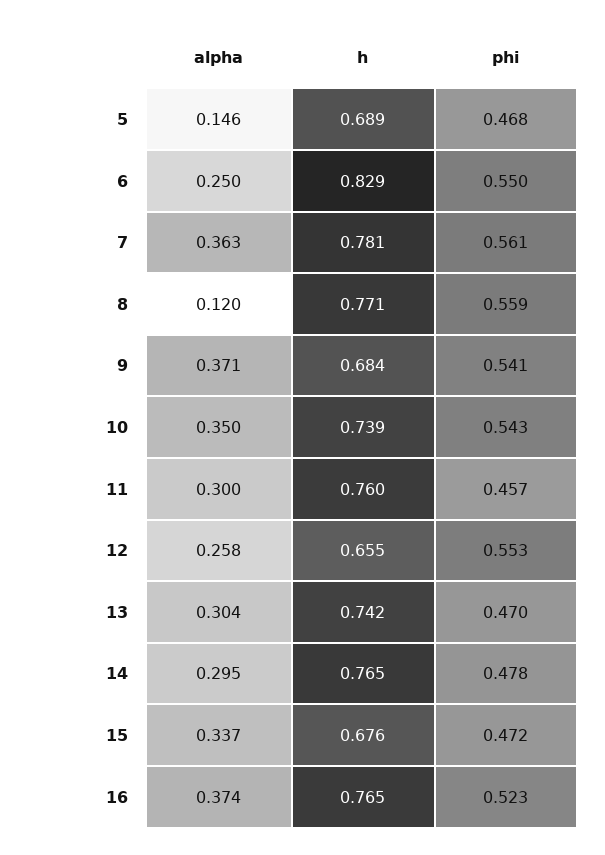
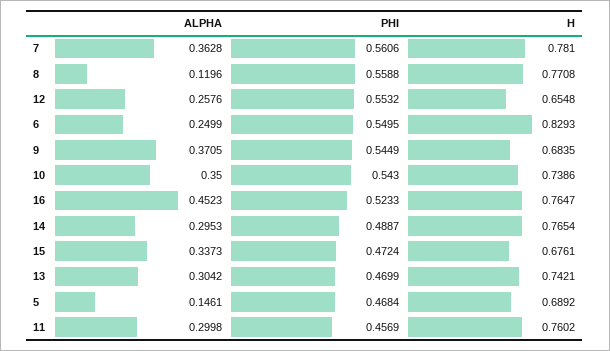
  {
    "alpha": {
      "5": 0.1461,
      "6": 0.2499,
      "7": 0.3628,
      "8": 0.1196,
      "9": 0.3705,
      "10": 0.35,
      "11": 0.2998,
      "12": 0.2576,
      "13": 0.3042,
      "14": 0.2953,
      "15": 0.3373,
-     "16": 0.374
+     "16": 0.4523
    },
    "h": {
      "5": 0.6892,
      "6": 0.8293,
      "7": 0.781,
      "8": 0.7708,
      "9": 0.6835,
      "10": 0.7386,
      "11": 0.7602,
      "12": 0.6548,
      "13": 0.7421,
      "14": 0.7654,
      "15": 0.6761,
      "16": 0.7647
    },
    "phi": {
      "5": 0.4684,
      "6": 0.5495,
      "7": 0.5606,
      "8": 0.5588,
-     "9": 0.541,
+     "9": 0.5449,
      "10": 0.543,
      "11": 0.4569,
      "12": 0.5532,
      "13": 0.4699,
-     "14": 0.478,
+     "14": 0.4887,
      "15": 0.4724,
      "16": 0.5233
    }
  }

